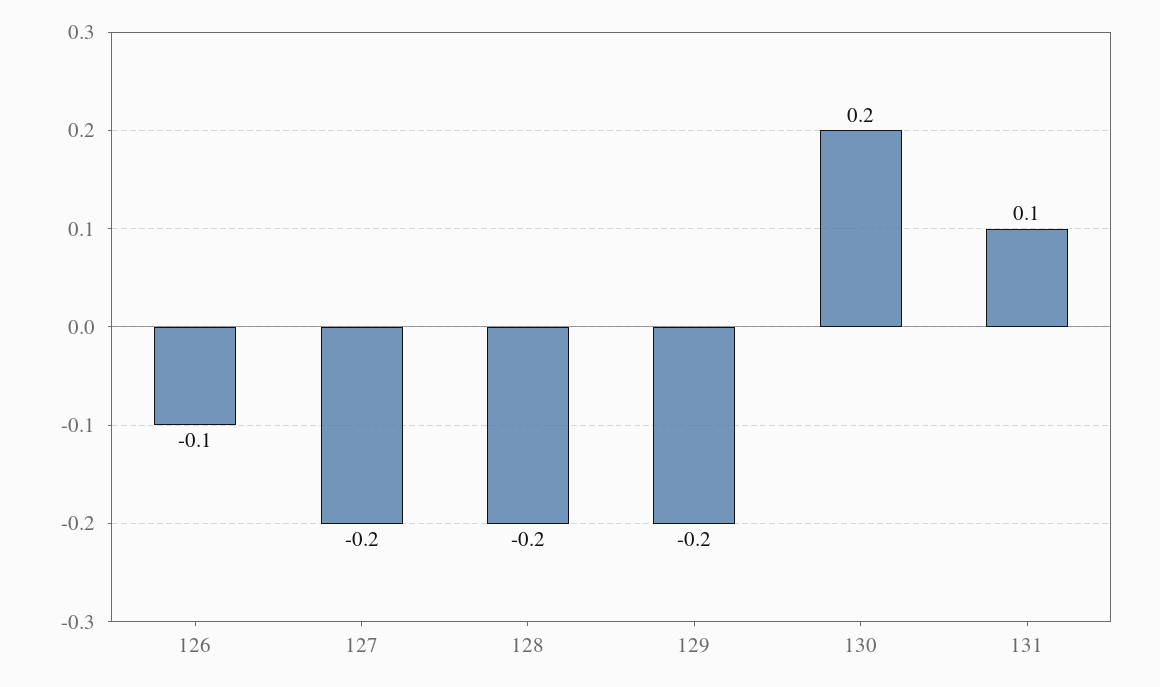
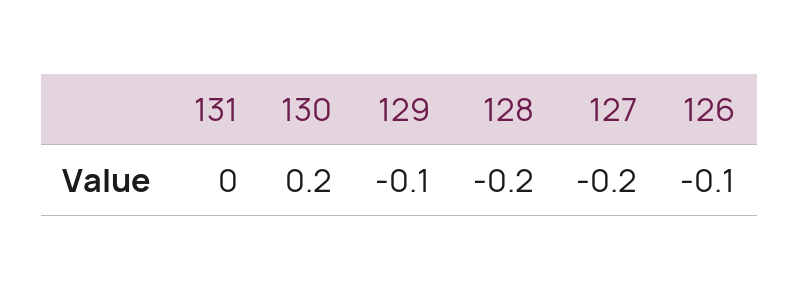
  {
    "126": -0.1,
    "127": -0.2,
    "128": -0.2,
-   "129": -0.2,
+   "129": -0.1,
    "130": 0.2,
-   "131": 0.1
+   "131": 0
  }

